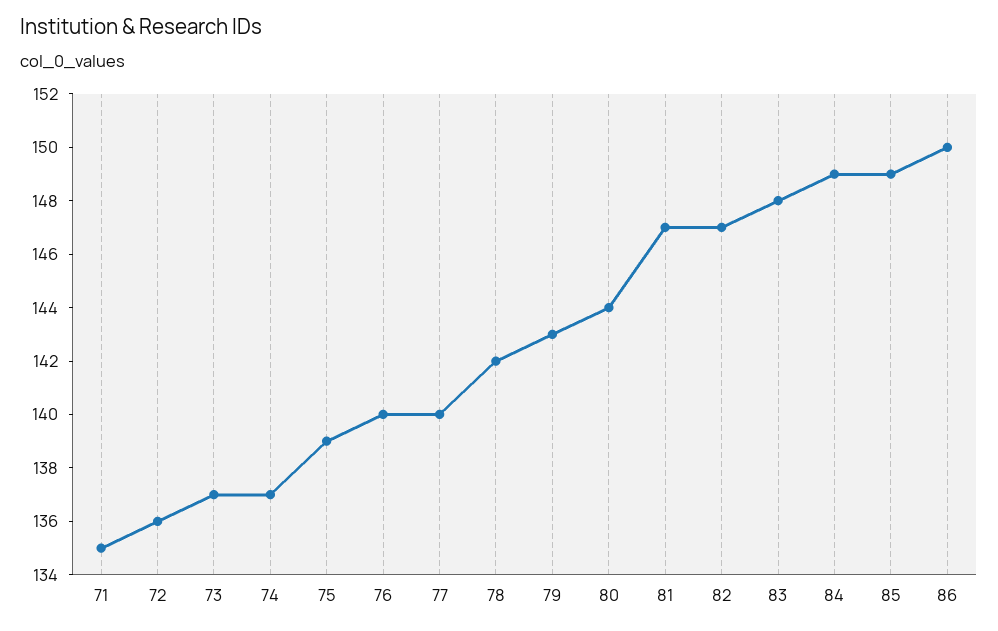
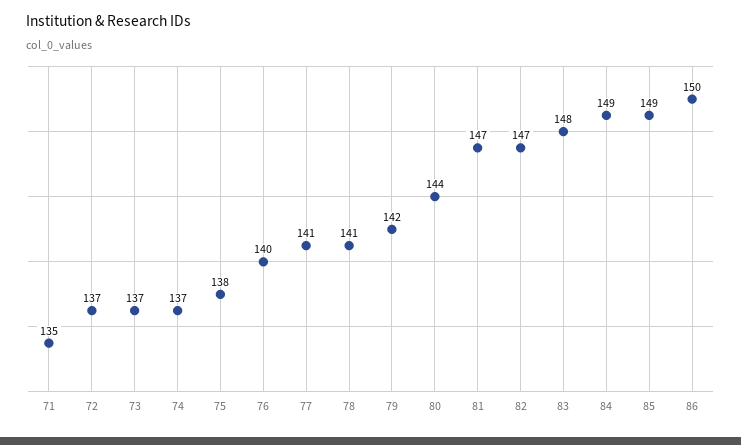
  {
    "71": 135,
-   "72": 136,
+   "72": 137,
    "73": 137,
    "74": 137,
-   "75": 139,
+   "75": 138,
    "76": 140,
-   "77": 140,
+   "77": 141,
-   "78": 142,
+   "78": 141,
-   "79": 143,
+   "79": 142,
    "80": 144,
    "81": 147,
    "82": 147,
    "83": 148,
    "84": 149,
    "85": 149,
    "86": 150
  }

